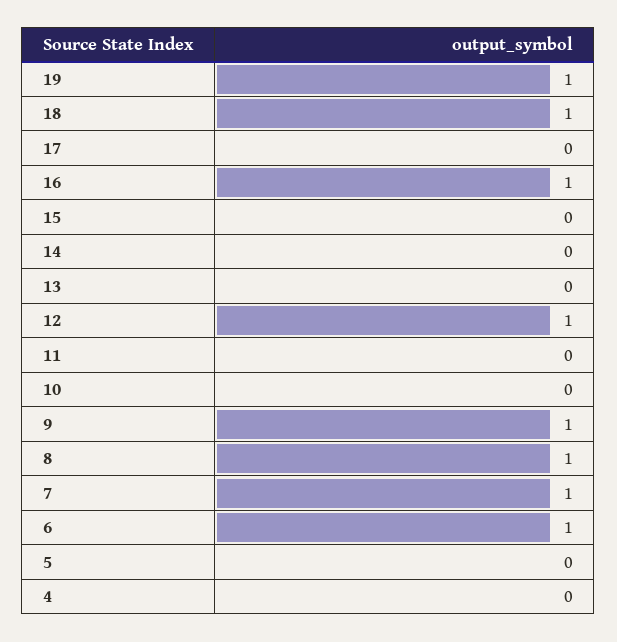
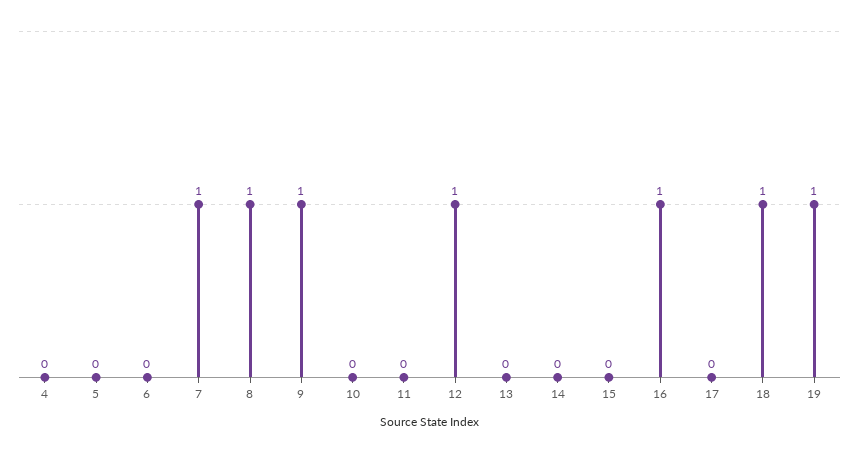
  {
    "19": 1,
    "18": 1,
    "17": 0,
    "16": 1,
    "15": 0,
    "14": 0,
    "13": 0,
    "12": 1,
    "11": 0,
    "10": 0,
    "9": 1,
    "8": 1,
    "7": 1,
-   "6": 1,
+   "6": 0,
    "5": 0,
    "4": 0
  }

